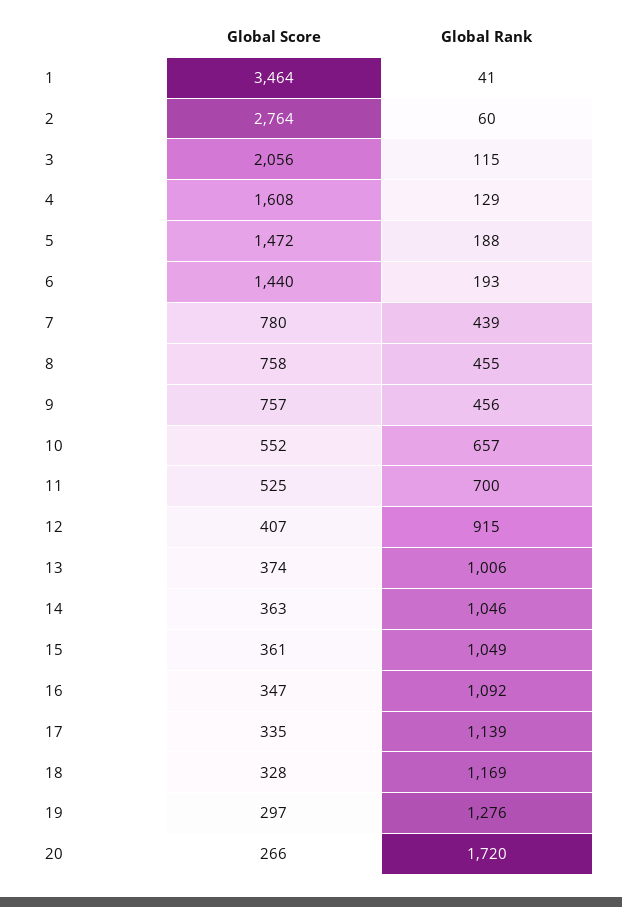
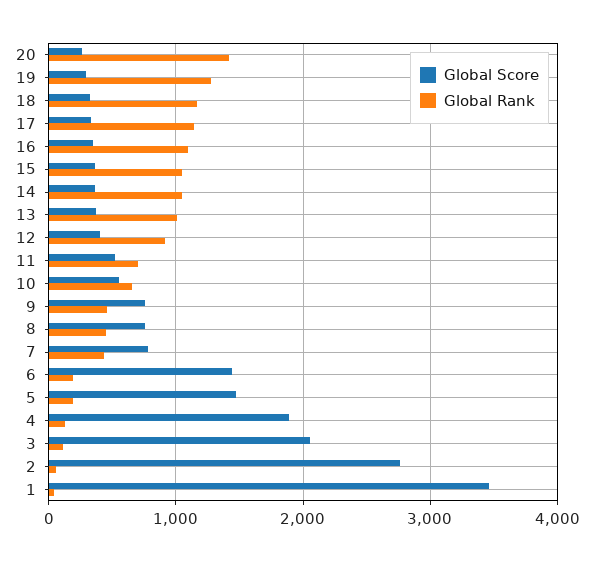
  {
    "Global Score": {
      "1": 3464,
      "2": 2764,
      "3": 2056,
-     "4": 1608,
+     "4": 1900,
      "5": 1472,
      "6": 1440,
      "7": 780,
      "8": 758,
      "9": 757,
      "10": 552,
      "11": 525,
      "12": 407,
      "13": 374,
      "14": 363,
      "15": 361,
      "16": 347,
      "17": 335,
      "18": 328,
      "19": 297,
      "20": 266
    },
    "Global Rank": {
      "1": 41,
      "2": 60,
      "3": 115,
      "4": 129,
      "5": 188,
      "6": 193,
      "7": 439,
      "8": 455,
      "9": 456,
      "10": 657,
      "11": 700,
      "12": 915,
      "13": 1006,
      "14": 1046,
      "15": 1049,
      "16": 1092,
      "17": 1139,
      "18": 1169,
      "19": 1276,
-     "20": 1720
+     "20": 1400
    }
  }

